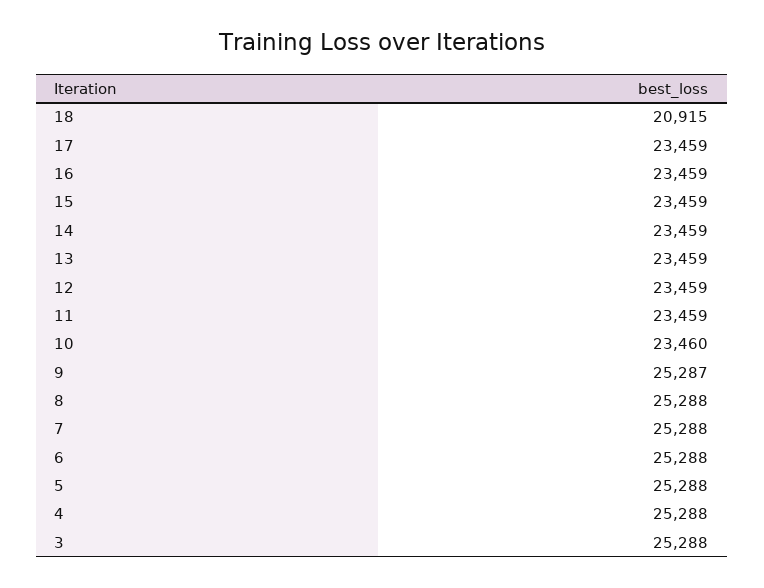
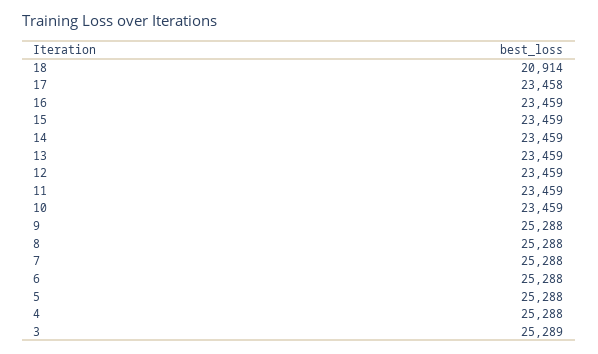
  {
-   "18": 20915,
+   "18": 20914,
-   "17": 23459,
+   "17": 23458,
    "16": 23459,
    "15": 23459,
    "14": 23459,
    "13": 23459,
    "12": 23459,
    "11": 23459,
-   "10": 23460,
+   "10": 23459,
-   "9": 25287,
+   "9": 25288,
    "8": 25288,
    "7": 25288,
    "6": 25288,
    "5": 25288,
    "4": 25288,
-   "3": 25288
+   "3": 25289
  }

